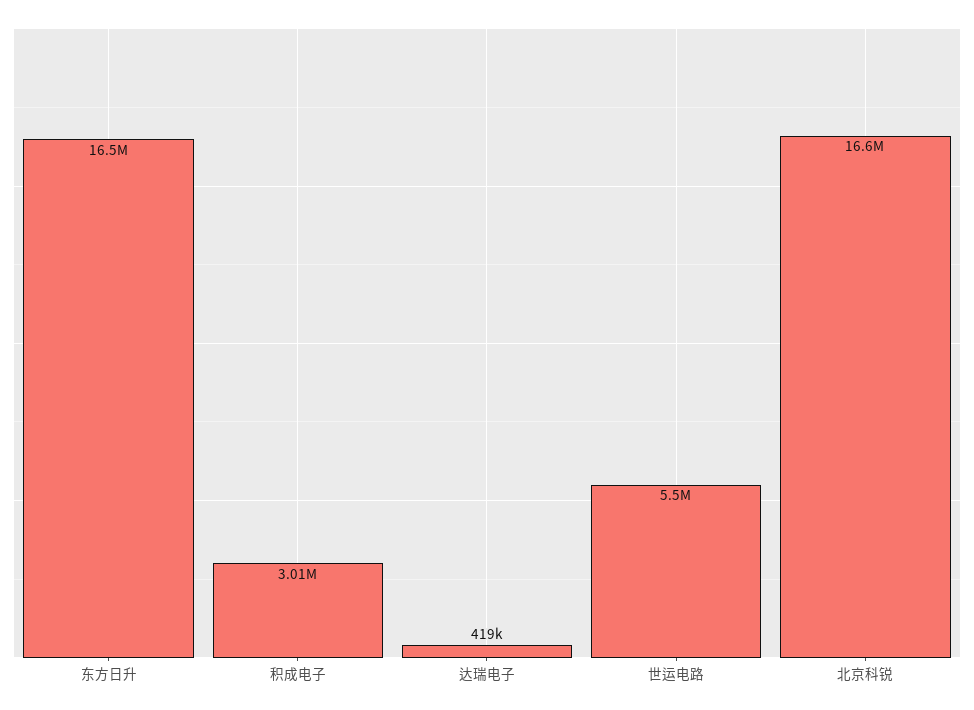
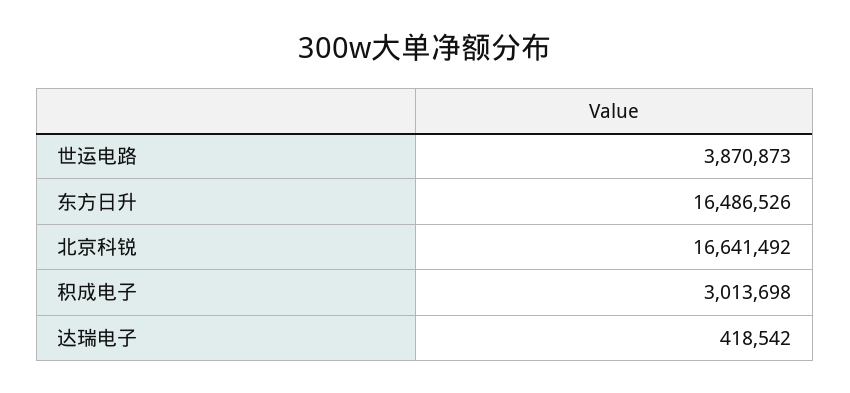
  {
    "东方日升": 16486526,
    "积成电子": 3013698,
    "达瑞电子": 418542,
-   "世运电路": 5500000,
+   "世运电路": 3870873,
    "北京科锐": 16641492
  }

